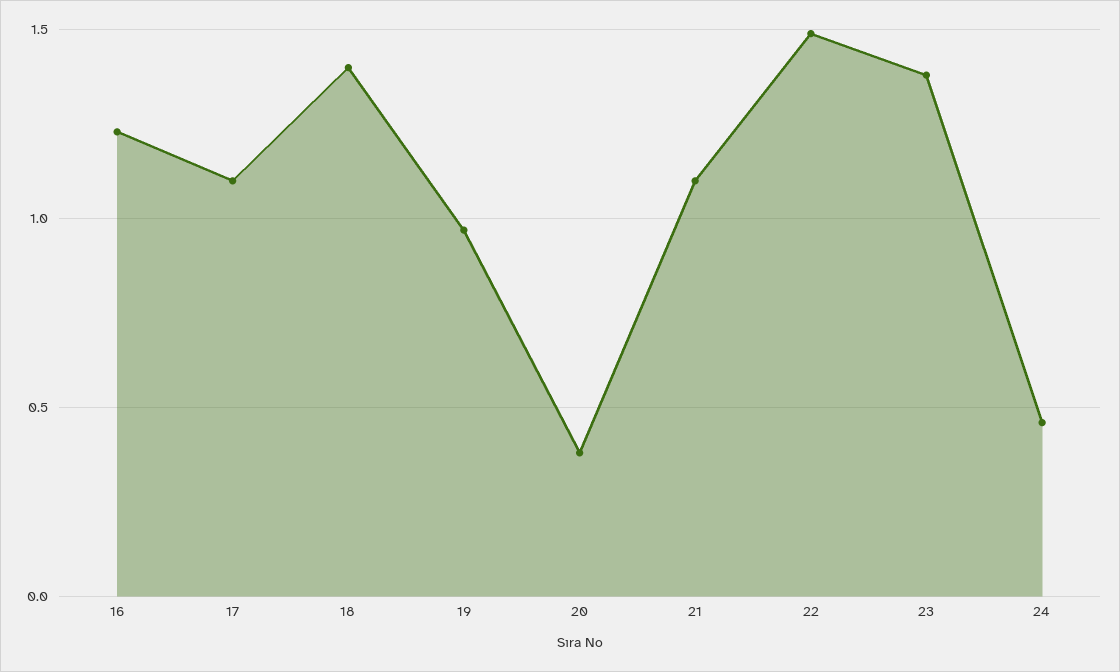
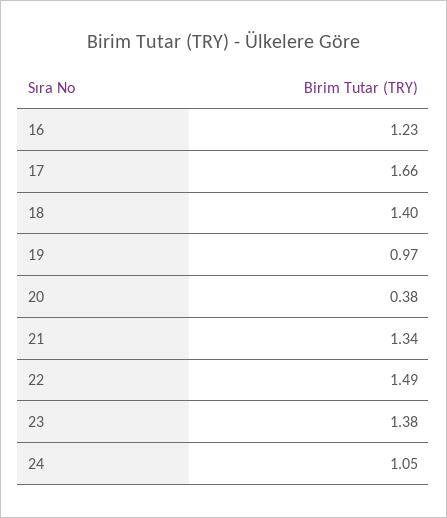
  {
    "16": 1.23,
-   "17": 1.1,
+   "17": 1.66,
    "18": 1.4,
    "19": 0.97,
    "20": 0.38,
-   "21": 1.1,
+   "21": 1.34,
    "22": 1.49,
    "23": 1.38,
-   "24": 0.45
+   "24": 1.05
  }

